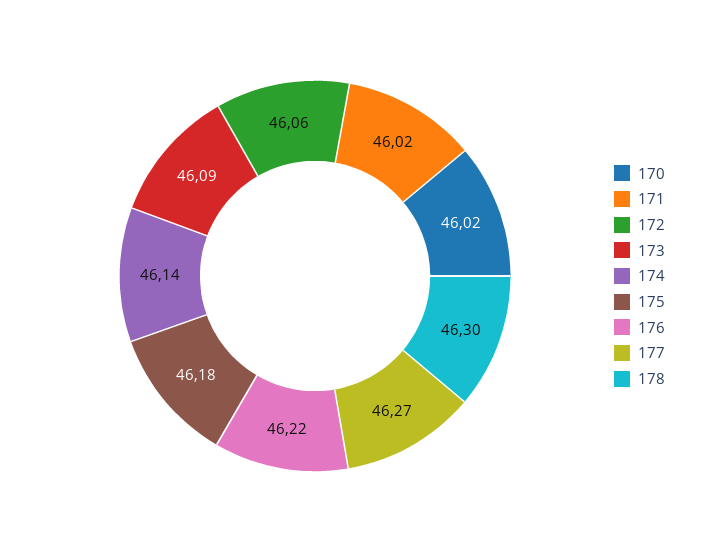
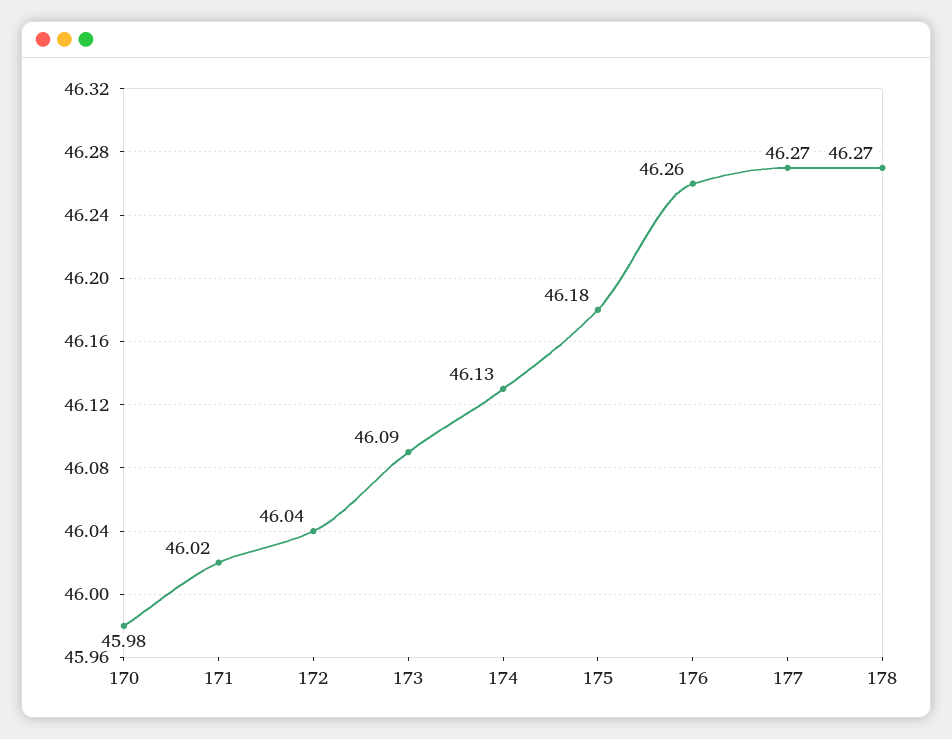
  {
-   "170": 46.02,
+   "170": 45.98,
    "171": 46.02,
-   "172": 46.06,
+   "172": 46.04,
    "173": 46.09,
-   "174": 46.14,
+   "174": 46.13,
    "175": 46.18,
-   "176": 46.22,
+   "176": 46.26,
    "177": 46.27,
-   "178": 46.3
+   "178": 46.27
  }

